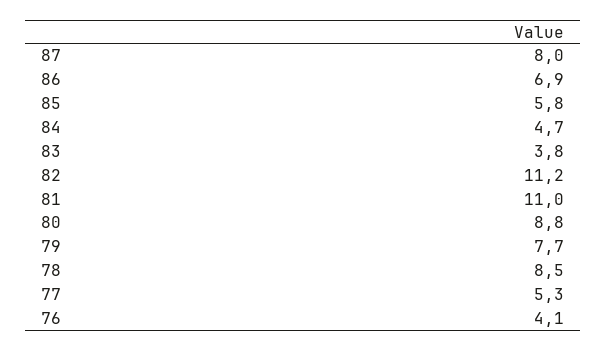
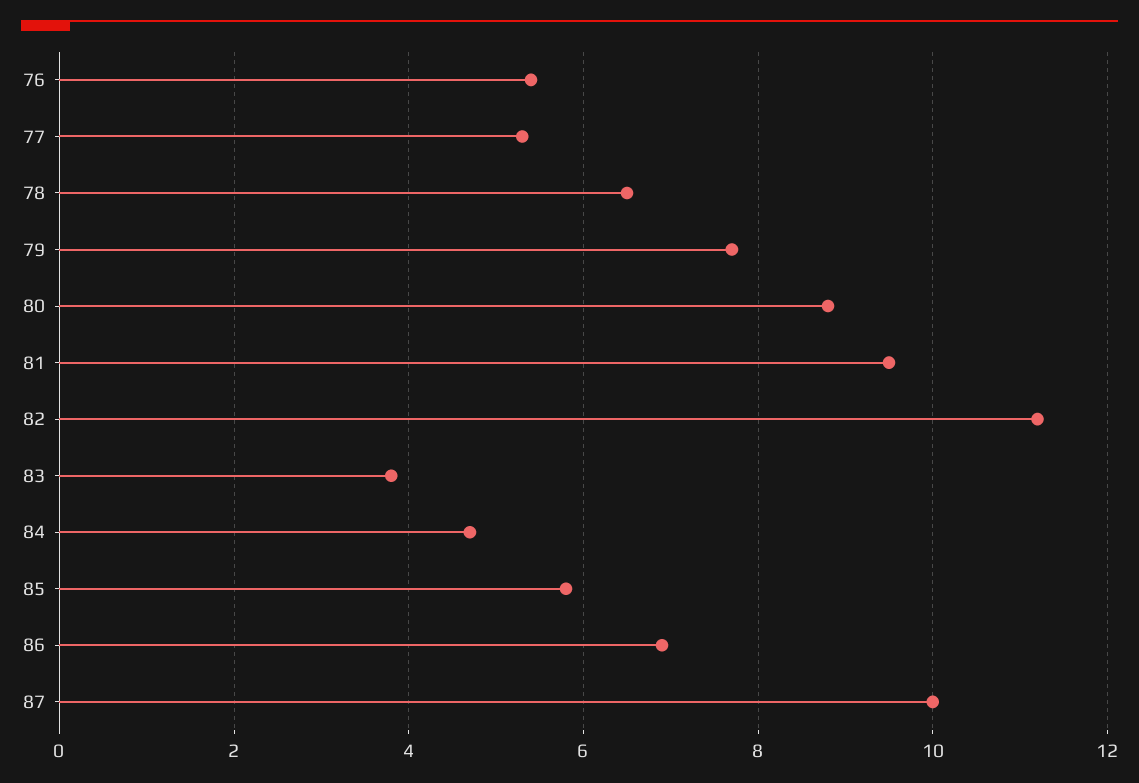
  {
-   "87": 8,
+   "87": 10,
    "86": 6.9,
    "85": 5.8,
    "84": 4.7,
    "83": 3.8,
    "82": 11.2,
-   "81": 11,
+   "81": 9.5,
    "80": 8.8,
    "79": 7.7,
-   "78": 8.5,
+   "78": 6.5,
    "77": 5.3,
-   "76": 4.1
+   "76": 5.5
  }

